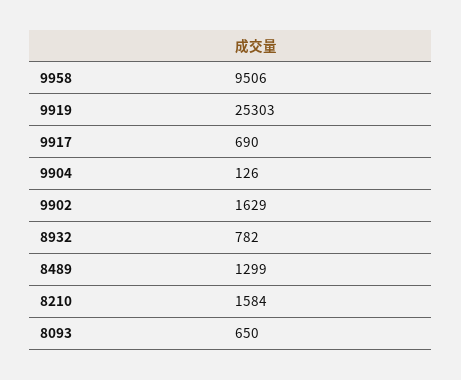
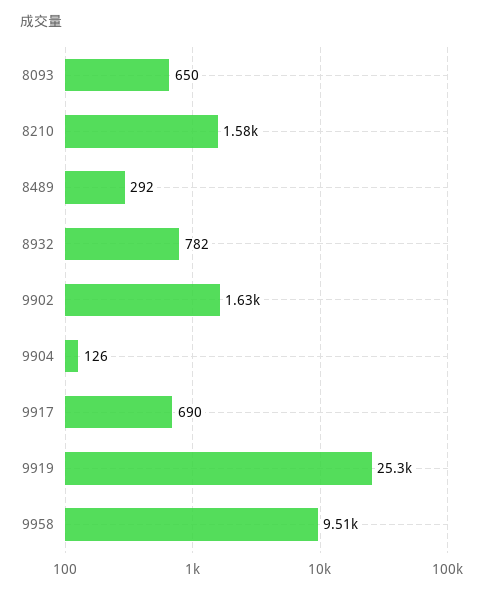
  {
    "9958": 9506,
    "9919": 25303,
    "9917": 690,
    "9904": 126,
    "9902": 1629,
    "8932": 782,
-   "8489": 1299,
+   "8489": 292,
    "8210": 1584,
    "8093": 650
  }

